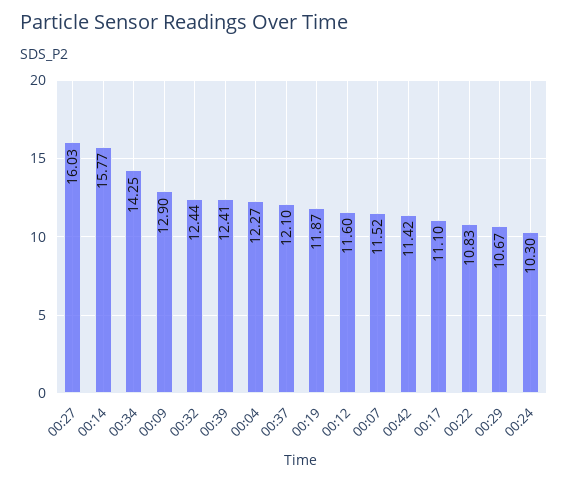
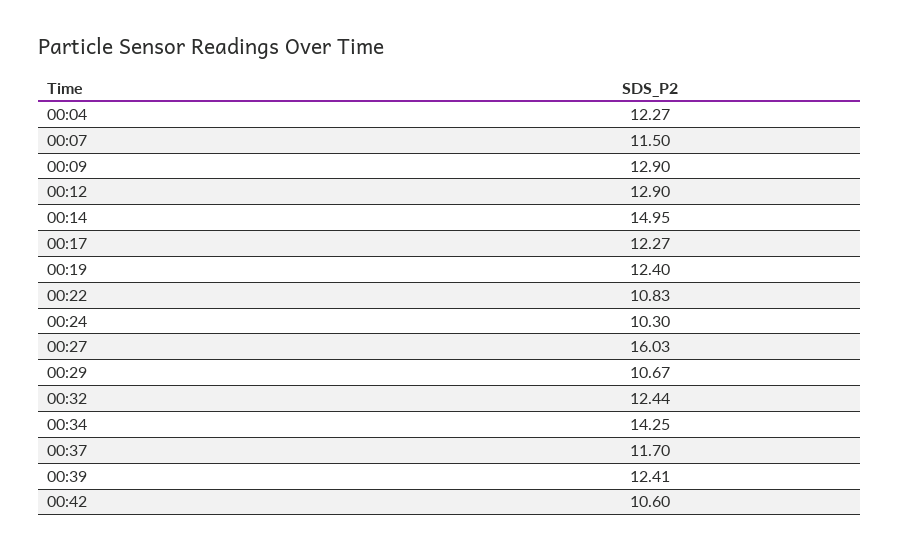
  {
    "00:27": 16.03,
-   "00:14": 15.77,
+   "00:14": 14.95,
    "00:34": 14.25,
    "00:09": 12.9,
    "00:32": 12.44,
    "00:39": 12.41,
    "00:04": 12.27,
-   "00:37": 12.1,
+   "00:37": 11.7,
-   "00:19": 11.87,
+   "00:19": 12.4,
-   "00:12": 11.6,
+   "00:12": 12.9,
-   "00:07": 11.52,
+   "00:07": 11.5,
-   "00:42": 11.42,
+   "00:42": 10.6,
-   "00:17": 11.1,
+   "00:17": 12.27,
    "00:22": 10.83,
    "00:29": 10.67,
    "00:24": 10.3
  }

